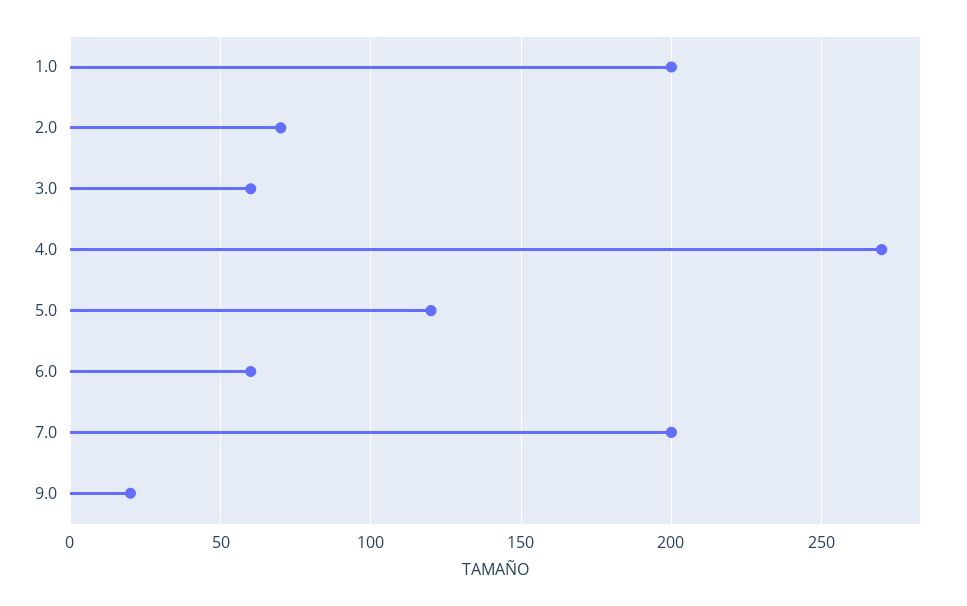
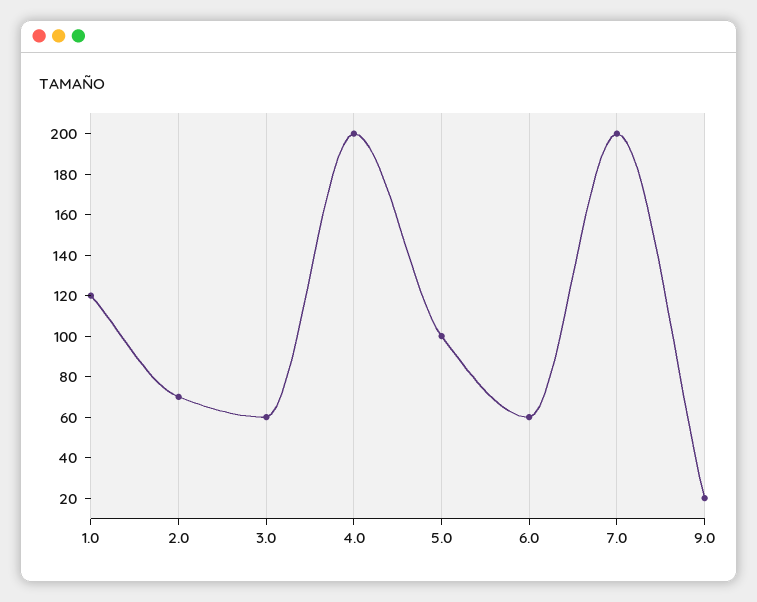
  {
-   "1.0": 200,
+   "1.0": 120,
    "2.0": 70,
    "3.0": 60,
-   "4.0": 270,
+   "4.0": 200,
-   "5.0": 120,
+   "5.0": 100,
    "6.0": 60,
    "7.0": 200,
    "9.0": 20
  }

